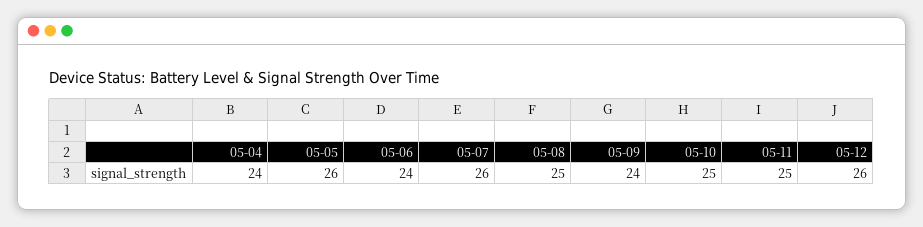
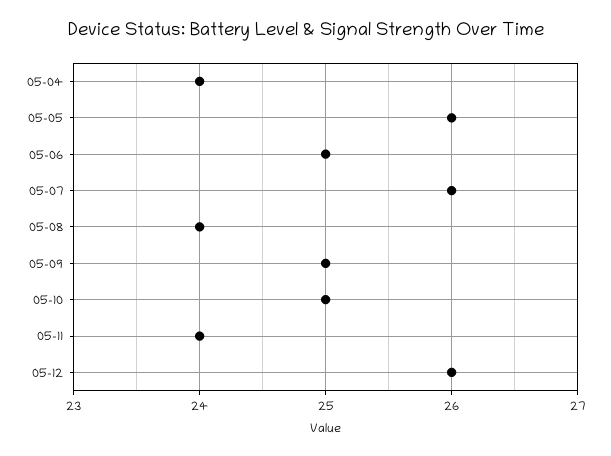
  {
    "05-04": 24,
    "05-05": 26,
-   "05-06": 24,
+   "05-06": 25,
    "05-07": 26,
-   "05-08": 25,
+   "05-08": 24,
-   "05-09": 24,
+   "05-09": 25,
    "05-10": 25,
-   "05-11": 25,
+   "05-11": 24,
    "05-12": 26
  }

